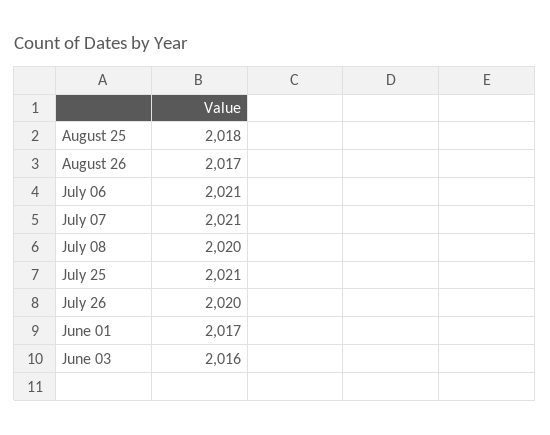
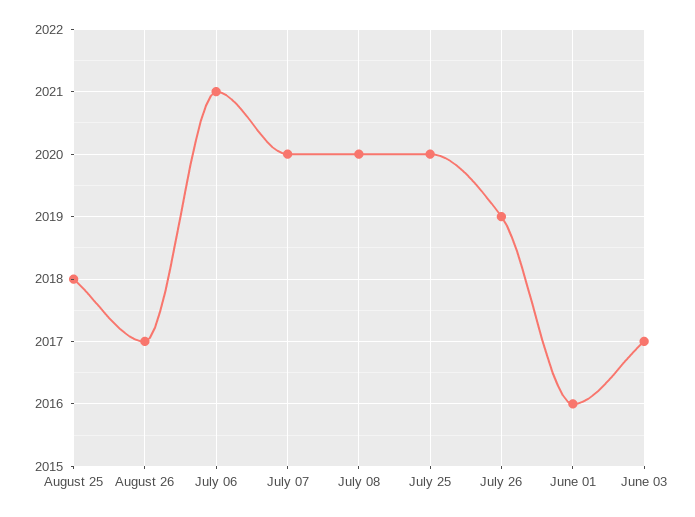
  {
    "August 25": 2018,
    "August 26": 2017,
    "July 06": 2021,
-   "July 07": 2021,
+   "July 07": 2020,
    "July 08": 2020,
-   "July 25": 2021,
+   "July 25": 2020,
-   "July 26": 2020,
+   "July 26": 2019,
-   "June 01": 2017,
+   "June 01": 2016,
-   "June 03": 2016
+   "June 03": 2017
  }

